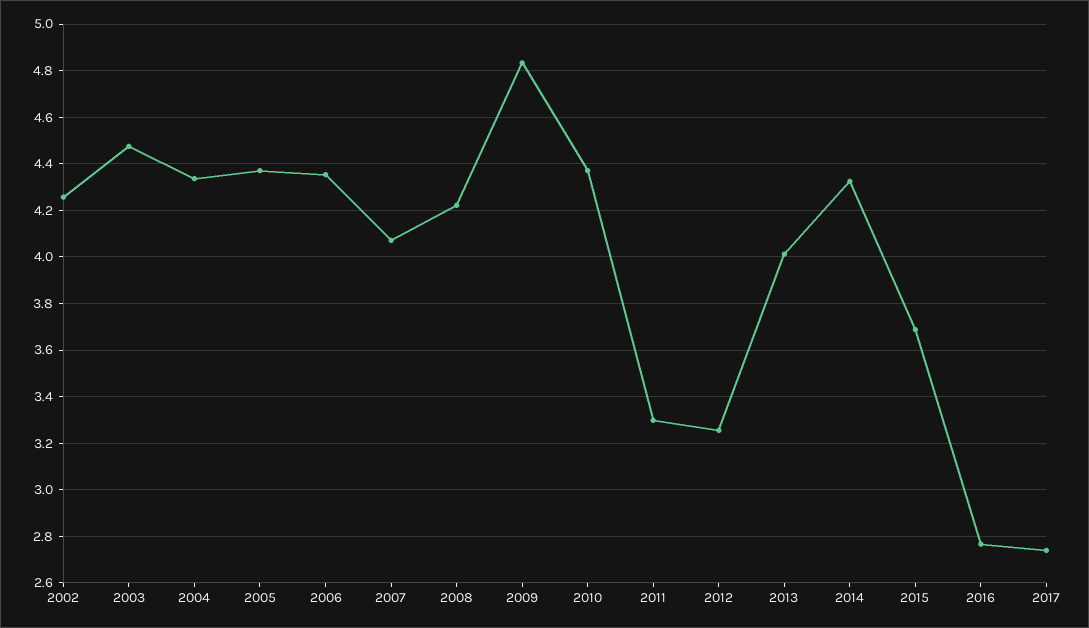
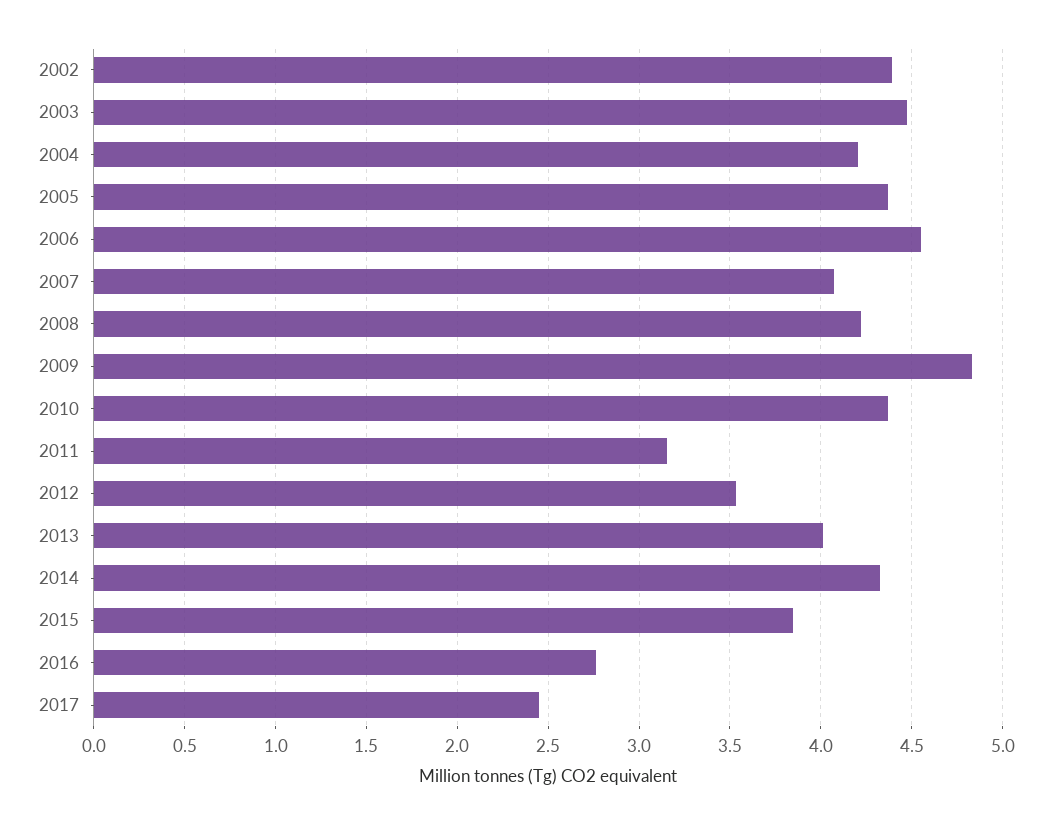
  {
-   "2002": 4.25,
+   "2002": 4.4,
    "2003": 4.5,
-   "2004": 4.35,
+   "2004": 4.2,
    "2005": 4.35,
-   "2006": 4.35,
+   "2006": 4.55,
    "2007": 4.05,
    "2008": 4.2,
    "2009": 4.85,
    "2010": 4.35,
-   "2011": 3.3,
+   "2011": 3.15,
-   "2012": 3.25,
+   "2012": 3.55,
    "2013": 4,
    "2014": 4.3,
-   "2015": 3.7,
+   "2015": 3.85,
    "2016": 2.75,
-   "2017": 2.75
+   "2017": 2.45
  }

